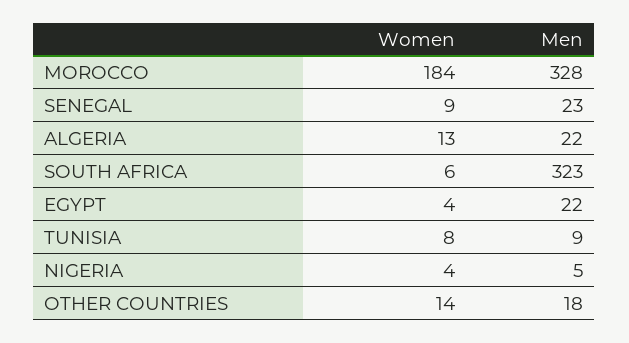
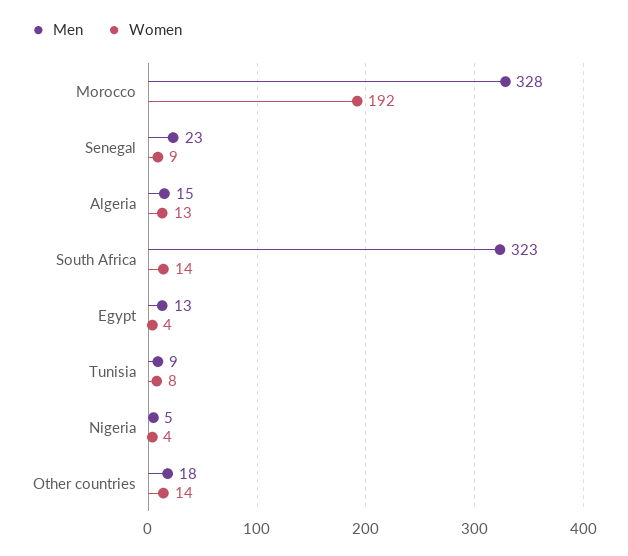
  {
    "Women": {
-     "MOROCCO": 184,
+     "MOROCCO": 192,
      "SENEGAL": 9,
      "ALGERIA": 13,
-     "SOUTH AFRICA": 6,
+     "SOUTH AFRICA": 14,
      "EGYPT": 4,
      "TUNISIA": 8,
      "NIGERIA": 4,
      "OTHER COUNTRIES": 14
    },
    "Men": {
      "MOROCCO": 328,
      "SENEGAL": 23,
-     "ALGERIA": 22,
+     "ALGERIA": 15,
      "SOUTH AFRICA": 323,
-     "EGYPT": 22,
+     "EGYPT": 13,
      "TUNISIA": 9,
      "NIGERIA": 5,
      "OTHER COUNTRIES": 18
    }
  }

